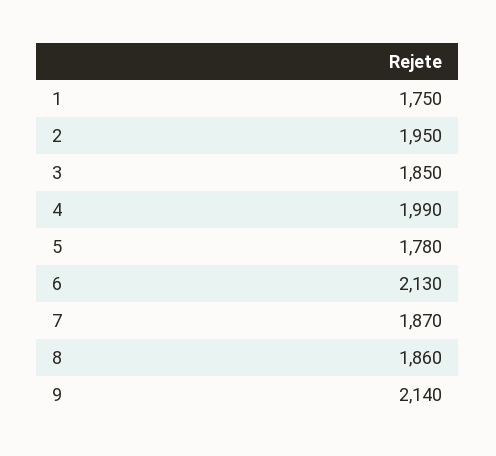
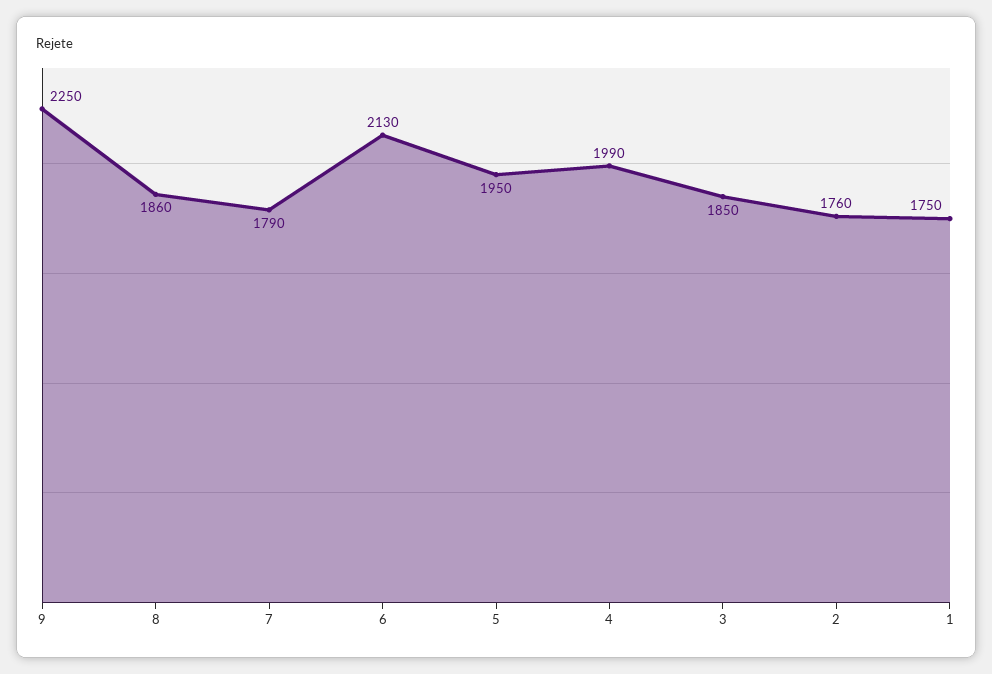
  {
    "1": 1750,
-   "2": 1950,
+   "2": 1760,
    "3": 1850,
    "4": 1990,
-   "5": 1780,
+   "5": 1950,
    "6": 2130,
-   "7": 1870,
+   "7": 1790,
    "8": 1860,
-   "9": 2140
+   "9": 2250
  }

